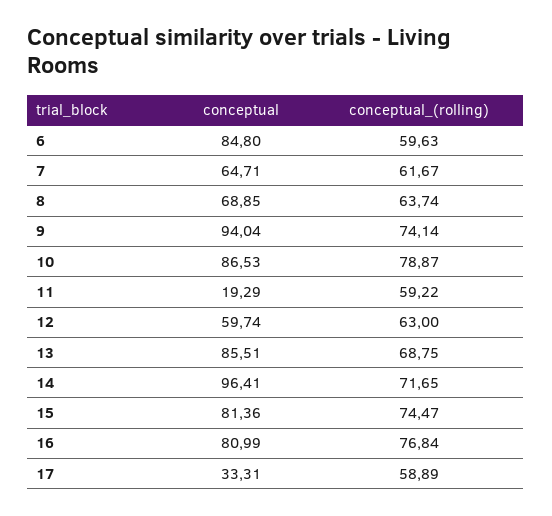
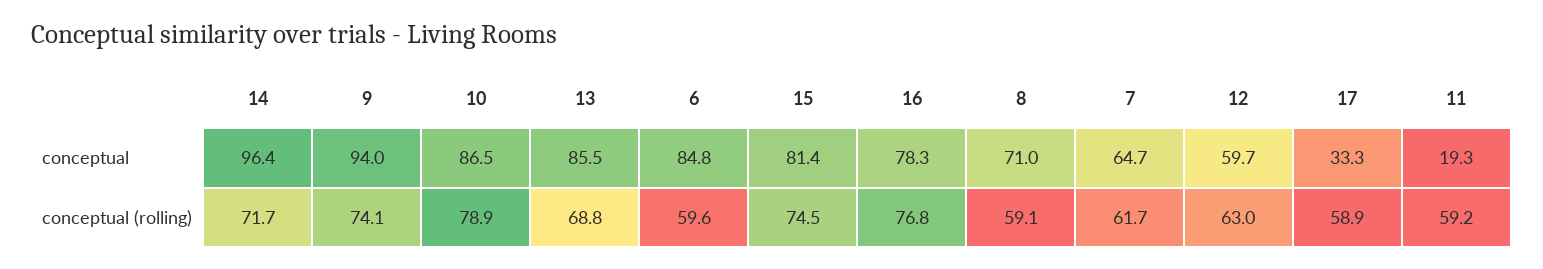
  {
    "conceptual": {
      "6": 84.8,
      "7": 64.71,
-     "8": 68.85,
+     "8": 71,
      "9": 94.04,
      "10": 86.53,
      "11": 19.29,
      "12": 59.74,
      "13": 85.51,
      "14": 96.41,
      "15": 81.36,
-     "16": 80.99,
+     "16": 78.3,
      "17": 33.31
    },
    "conceptual_(rolling)": {
      "6": 59.63,
      "7": 61.67,
-     "8": 63.74,
+     "8": 59.1,
      "9": 74.14,
      "10": 78.87,
      "11": 59.22,
      "12": 63,
      "13": 68.75,
      "14": 71.65,
      "15": 74.47,
      "16": 76.84,
      "17": 58.89
    }
  }

